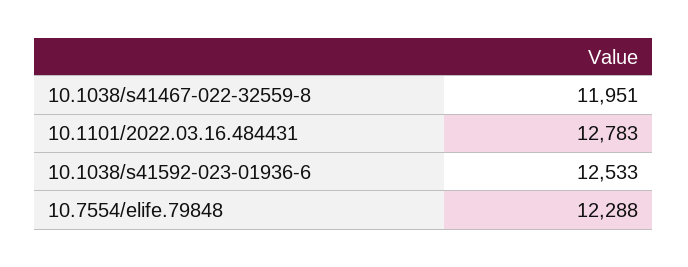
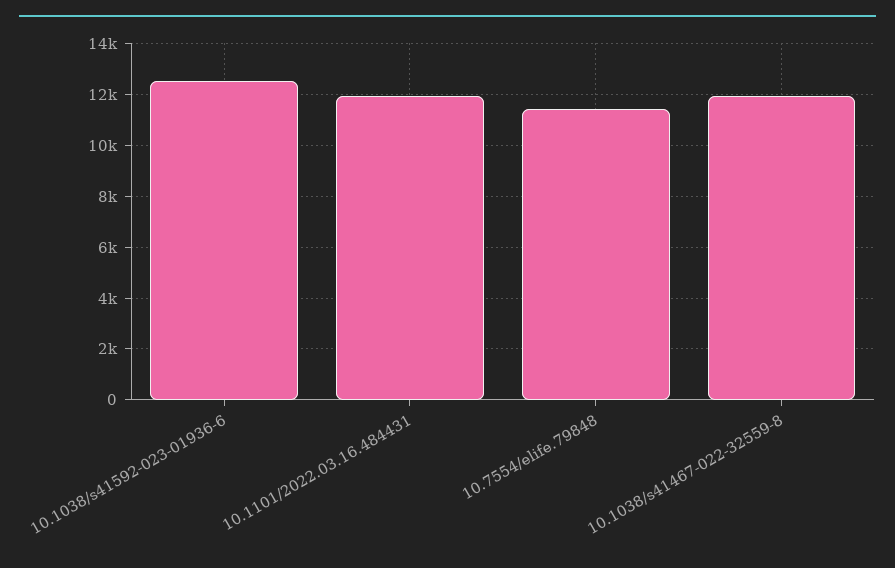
  {
    "10.1038/s41467-022-32559-8": 11951,
-   "10.1101/2022.03.16.484431": 12783,
+   "10.1101/2022.03.16.484431": 12000,
    "10.1038/s41592-023-01936-6": 12533,
-   "10.7554/elife.79848": 12288
+   "10.7554/elife.79848": 11500
  }

